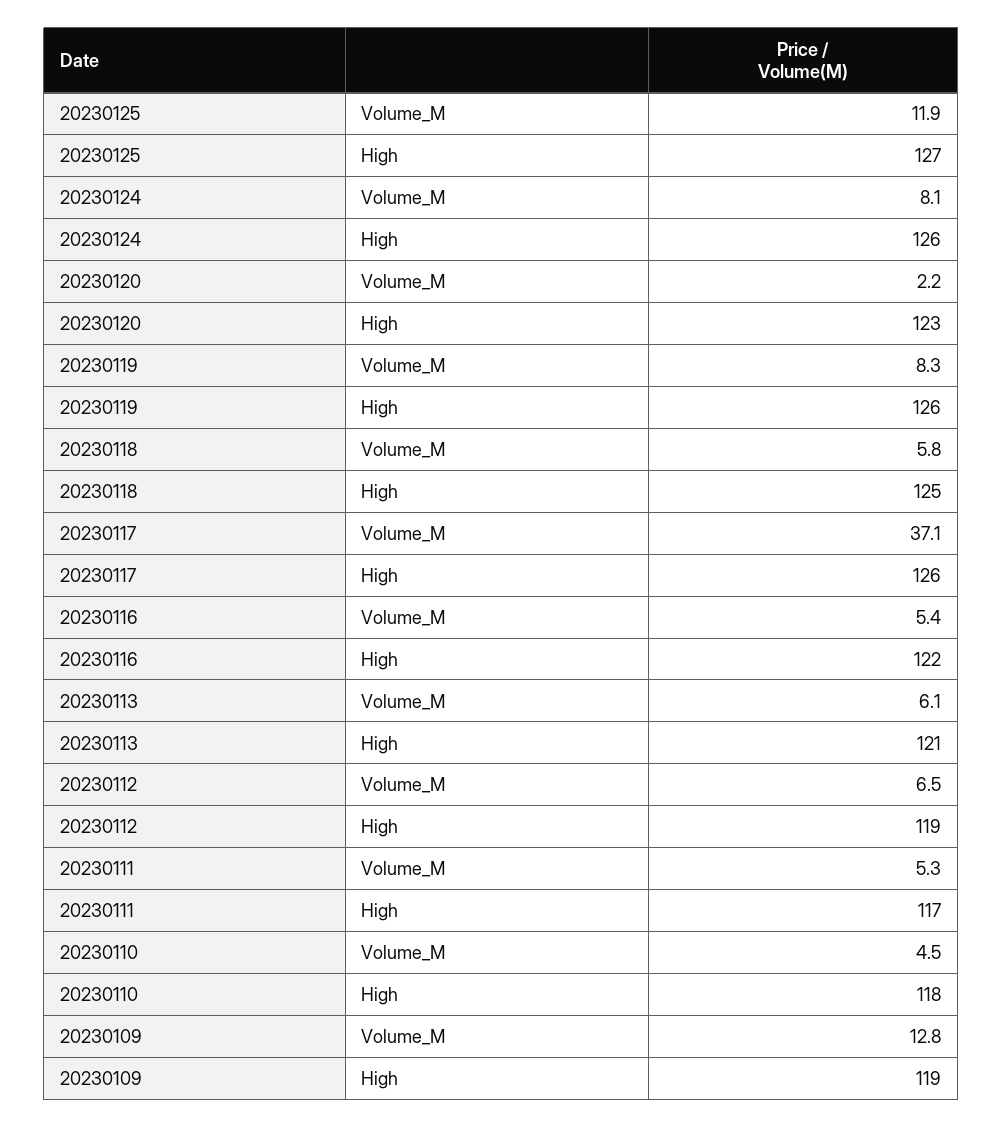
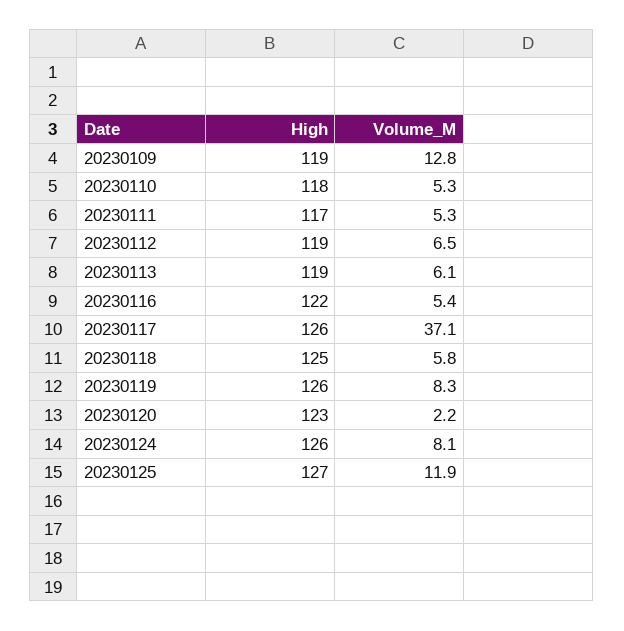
  {
    "20230125": {
      "Volume_M": 11.9,
      "High": 127
    },
    "20230124": {
      "Volume_M": 8.1,
      "High": 126
    },
    "20230120": {
      "Volume_M": 2.2,
      "High": 123
    },
    "20230119": {
      "Volume_M": 8.3,
      "High": 126
    },
    "20230118": {
      "Volume_M": 5.8,
      "High": 125
    },
    "20230117": {
      "Volume_M": 37.1,
      "High": 126
    },
    "20230116": {
      "Volume_M": 5.4,
      "High": 122
    },
    "20230113": {
      "Volume_M": 6.1,
-     "High": 121
+     "High": 119
    },
    "20230112": {
      "Volume_M": 6.5,
      "High": 119
    },
    "20230111": {
      "Volume_M": 5.3,
      "High": 117
    },
    "20230110": {
-     "Volume_M": 4.5,
+     "Volume_M": 5.3,
      "High": 118
    },
    "20230109": {
      "Volume_M": 12.8,
      "High": 119
    }
  }

